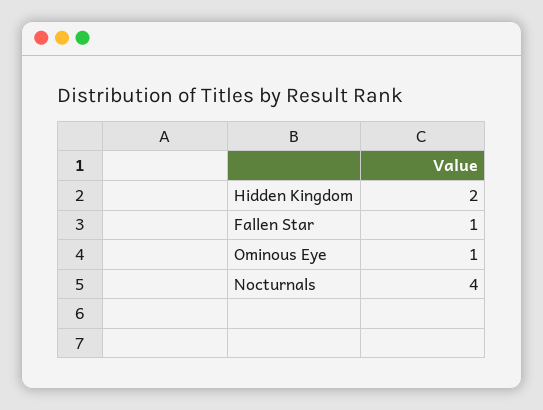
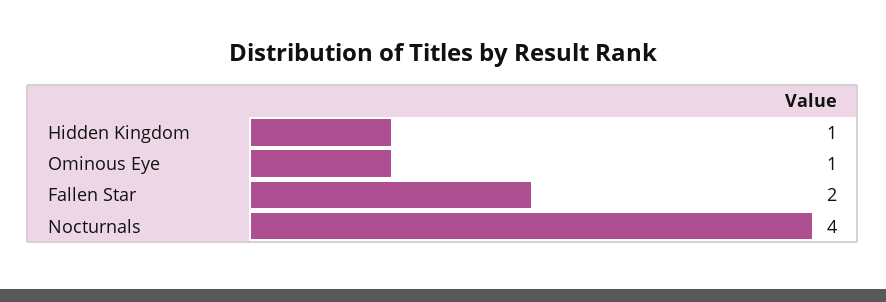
  {
-   "Hidden Kingdom": 2,
+   "Hidden Kingdom": 1,
-   "Fallen Star": 1,
+   "Fallen Star": 2,
    "Ominous Eye": 1,
    "Nocturnals": 4
  }

